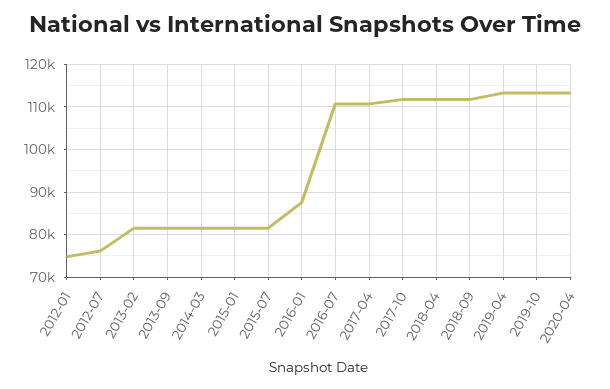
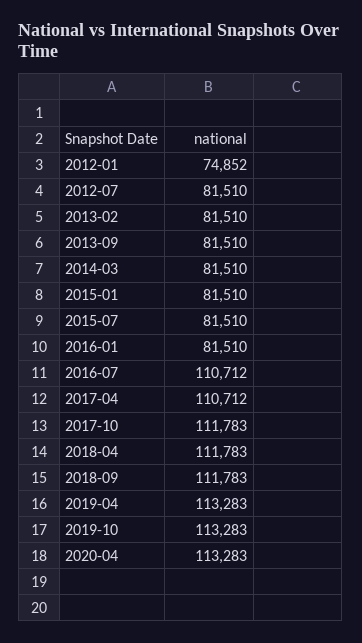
  {
    "2012-01": 74852,
-   "2012-07": 76000,
+   "2012-07": 81510,
    "2013-02": 81510,
    "2013-09": 81510,
    "2014-03": 81510,
    "2015-01": 81510,
    "2015-07": 81510,
-   "2016-01": 88000,
+   "2016-01": 81510,
    "2016-07": 110712,
    "2017-04": 110712,
    "2017-10": 111783,
    "2018-04": 111783,
    "2018-09": 111783,
    "2019-04": 113283,
    "2019-10": 113283,
    "2020-04": 113283
  }

